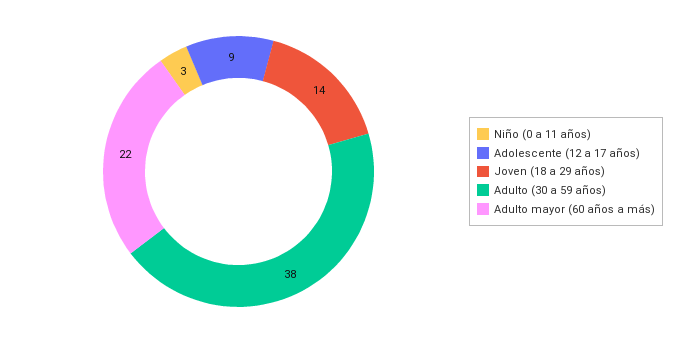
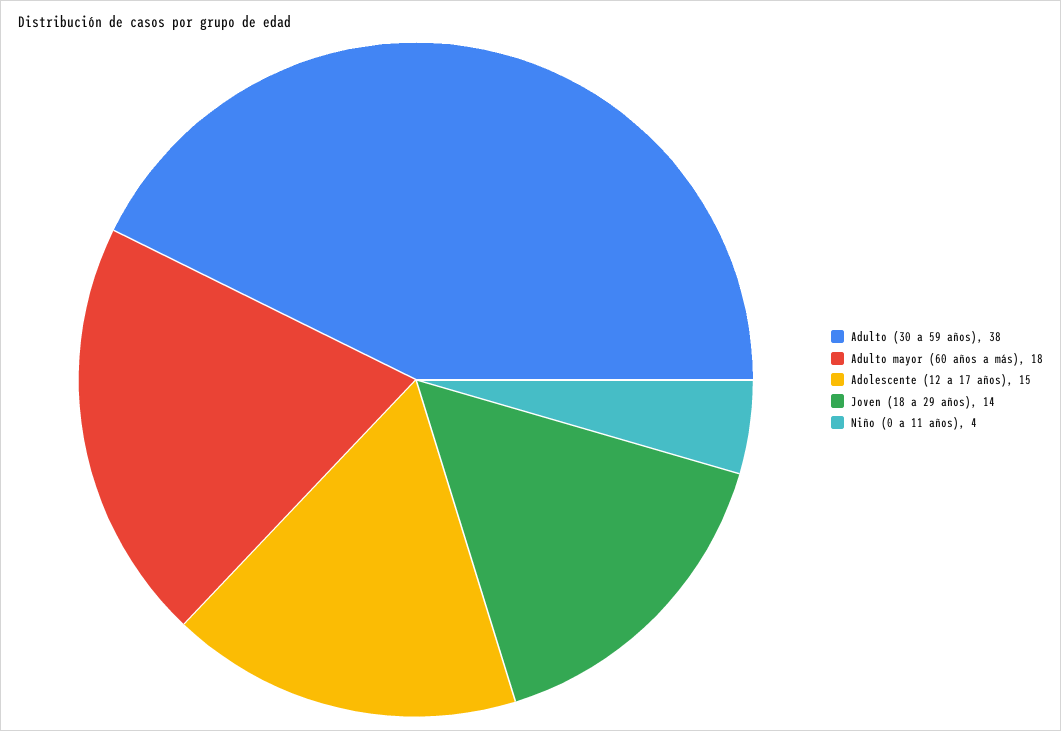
  {
-   "Niño (0 a 11 años)": 3,
+   "Niño (0 a 11 años)": 4,
-   "Adolescente (12 a 17 años)": 9,
+   "Adolescente (12 a 17 años)": 15,
    "Joven (18 a 29 años)": 14,
    "Adulto (30 a 59 años)": 38,
-   "Adulto mayor (60 años a más)": 22
+   "Adulto mayor (60 años a más)": 18
  }

